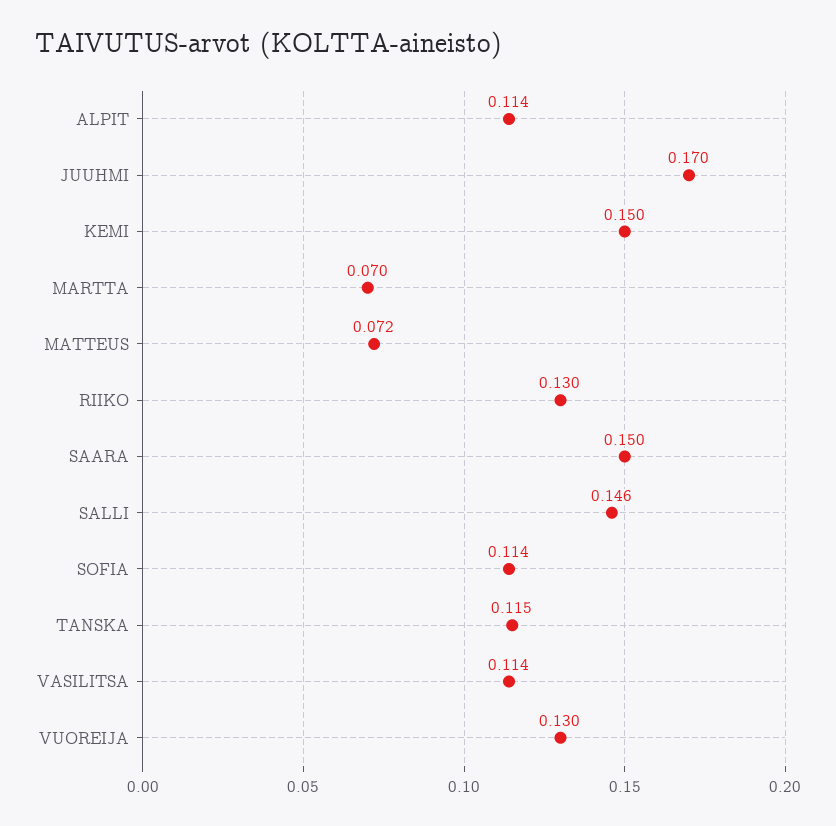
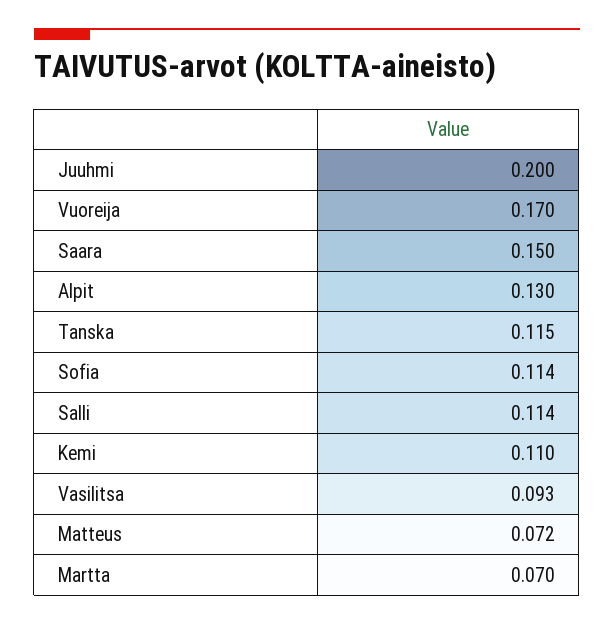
  {
-   "ALPIT": 0.114,
+   "ALPIT": 0.13,
-   "JUUHMI": 0.17,
+   "JUUHMI": 0.2,
-   "KEMI": 0.15,
+   "KEMI": 0.11,
    "MARTTA": 0.07,
    "MATTEUS": 0.072,
-   "RIIKO": 0.13,
    "SAARA": 0.15,
-   "SALLI": 0.146,
+   "SALLI": 0.114,
    "SOFIA": 0.114,
    "TANSKA": 0.115,
-   "VASILITSA": 0.114,
+   "VASILITSA": 0.093,
-   "VUOREIJA": 0.13
+   "VUOREIJA": 0.17
  }

